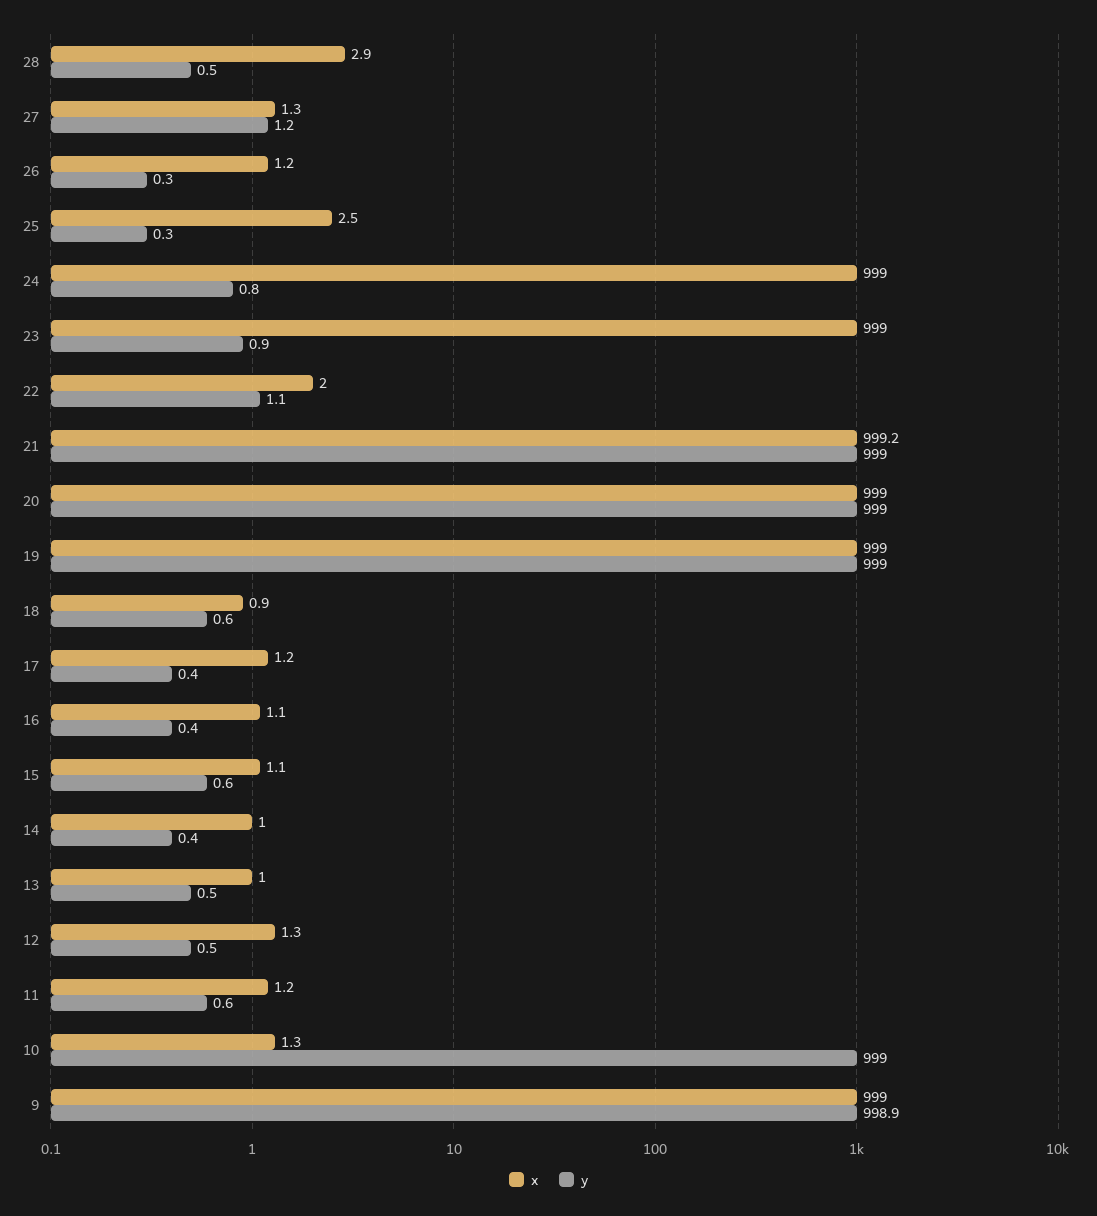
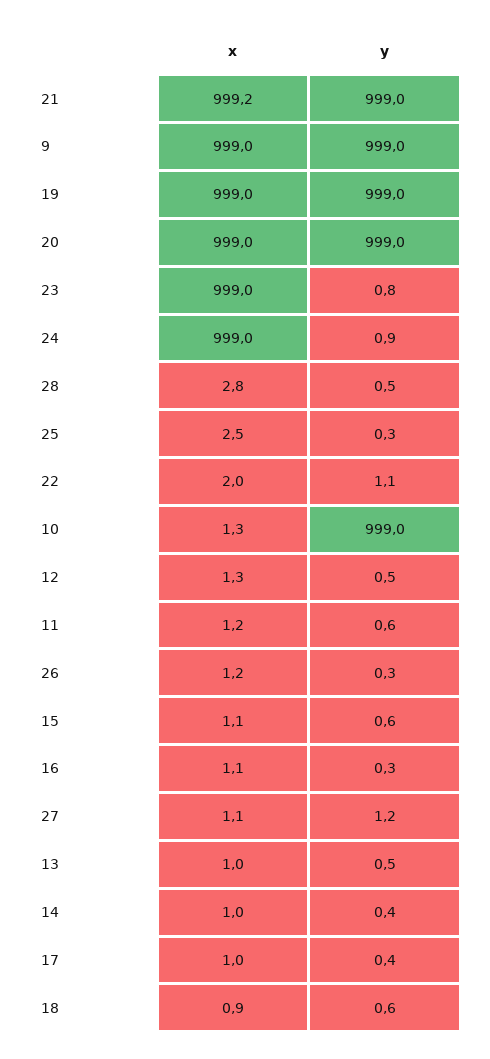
  {
    "x": {
-     "28": 2.9,
+     "28": 2.8,
-     "27": 1.3,
+     "27": 1.1,
      "26": 1.2,
      "25": 2.5,
      "24": 999,
      "23": 999,
      "22": 2,
      "21": 999.2,
      "20": 999,
      "19": 999,
      "18": 0.9,
-     "17": 1.2,
+     "17": 1,
      "16": 1.1,
      "15": 1.1,
      "14": 1,
      "13": 1,
      "12": 1.3,
      "11": 1.2,
      "10": 1.3,
      "9": 999
    },
    "y": {
      "28": 0.5,
      "27": 1.2,
      "26": 0.3,
      "25": 0.3,
-     "24": 0.8,
+     "24": 0.9,
-     "23": 0.9,
+     "23": 0.8,
      "22": 1.1,
      "21": 999,
      "20": 999,
      "19": 999,
      "18": 0.6,
      "17": 0.4,
-     "16": 0.4,
+     "16": 0.3,
      "15": 0.6,
      "14": 0.4,
      "13": 0.5,
      "12": 0.5,
      "11": 0.6,
      "10": 999,
-     "9": 998.9
+     "9": 999
    }
  }

